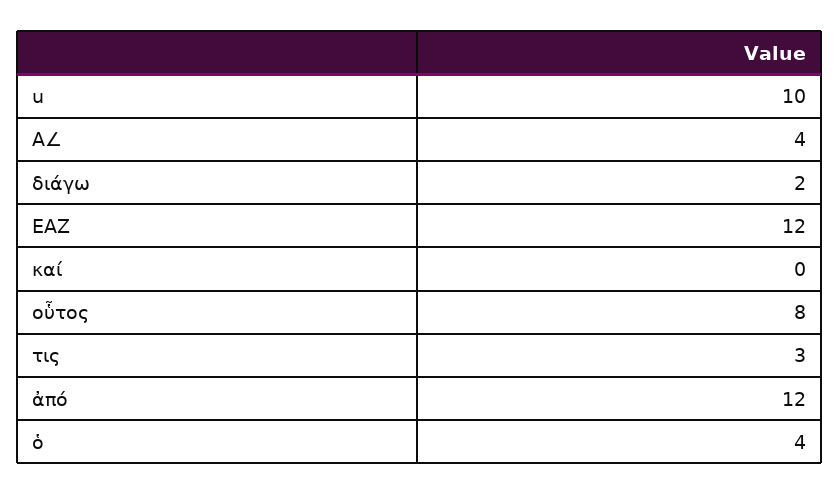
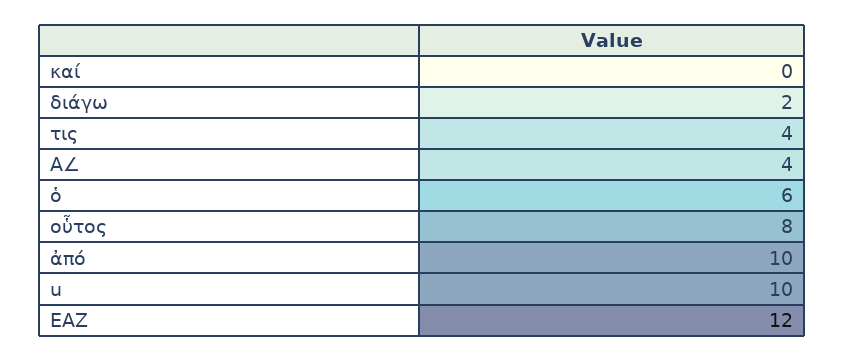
  {
    "u": 10,
    "Α∠": 4,
    "διάγω": 2,
    "ΕΑΖ": 12,
    "καί": 0,
    "οὗτος": 8,
-   "τις": 3,
+   "τις": 4,
-   "ἀπό": 12,
+   "ἀπό": 10,
-   "ὁ": 4
+   "ὁ": 6
  }

